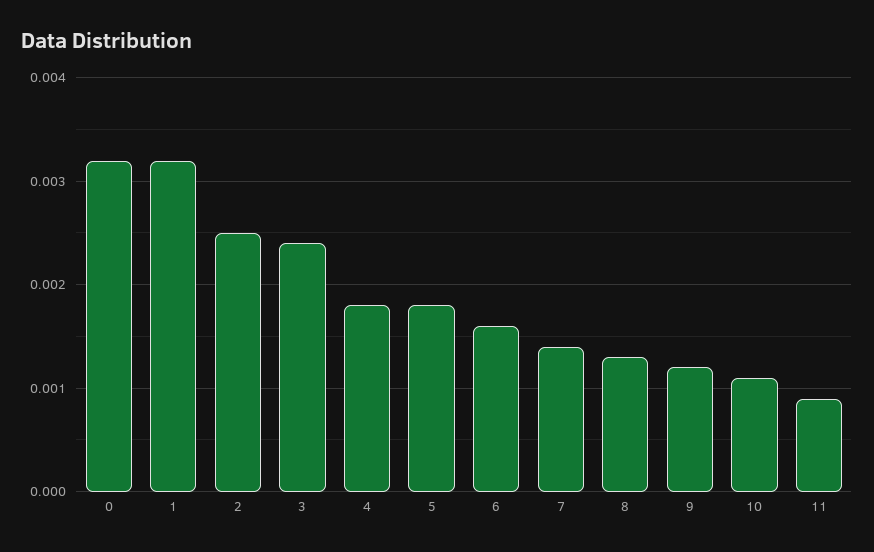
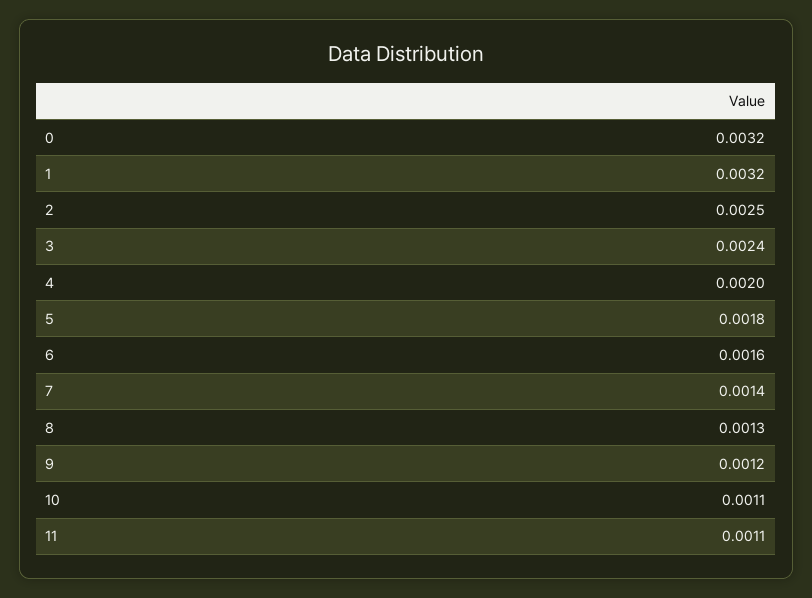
  {
    "0": 0.0032,
    "1": 0.0032,
    "2": 0.0025,
    "3": 0.0024,
-   "4": 0.0018,
+   "4": 0.002,
    "5": 0.0018,
    "6": 0.0016,
    "7": 0.0014,
    "8": 0.0013,
    "9": 0.0012,
    "10": 0.0011,
-   "11": 0.0009
+   "11": 0.0011
  }

